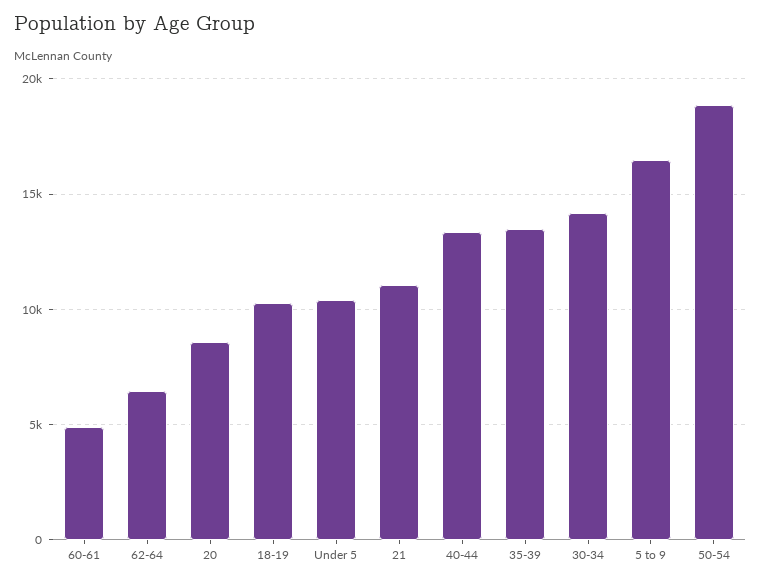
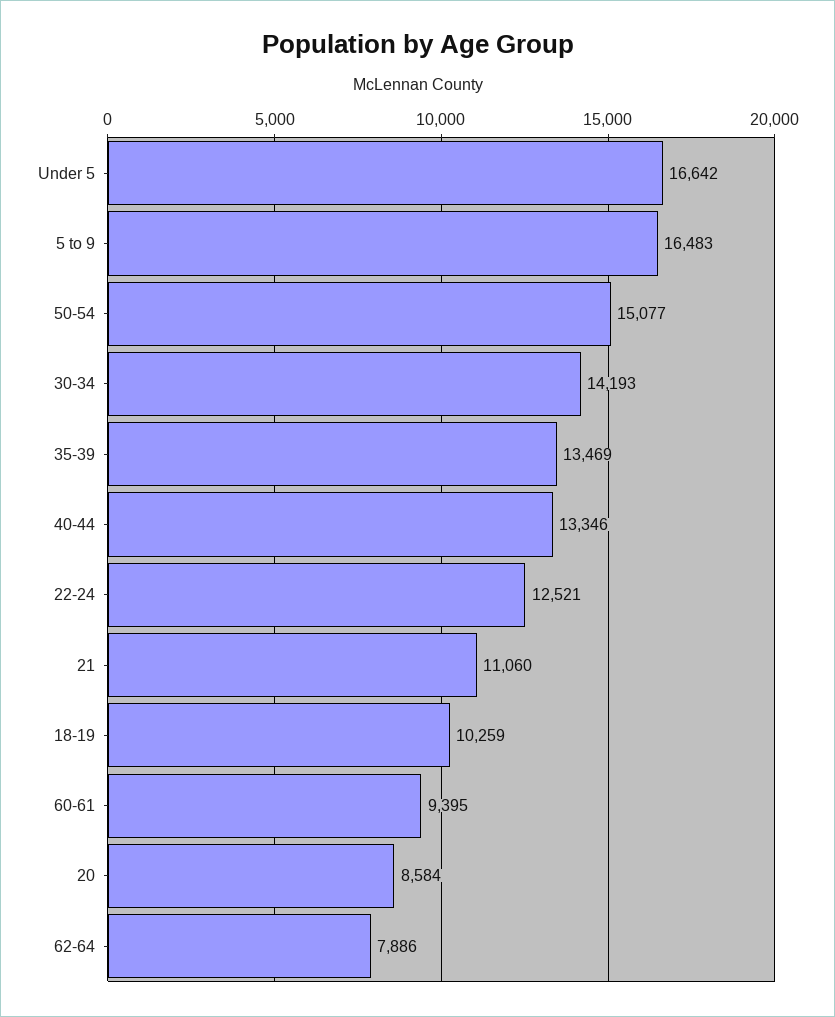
  {
-   "60-61": 5000,
+   "60-61": 9395,
-   "62-64": 6500,
+   "62-64": 7886,
    "20": 8584,
    "18-19": 10259,
-   "Under 5": 10500,
+   "Under 5": 16642,
    "21": 11060,
    "40-44": 13346,
    "35-39": 13469,
    "30-34": 14193,
    "5 to 9": 16483,
-   "50-54": 19000
+   "50-54": 15077,
+   "22-24": 12521
  }

